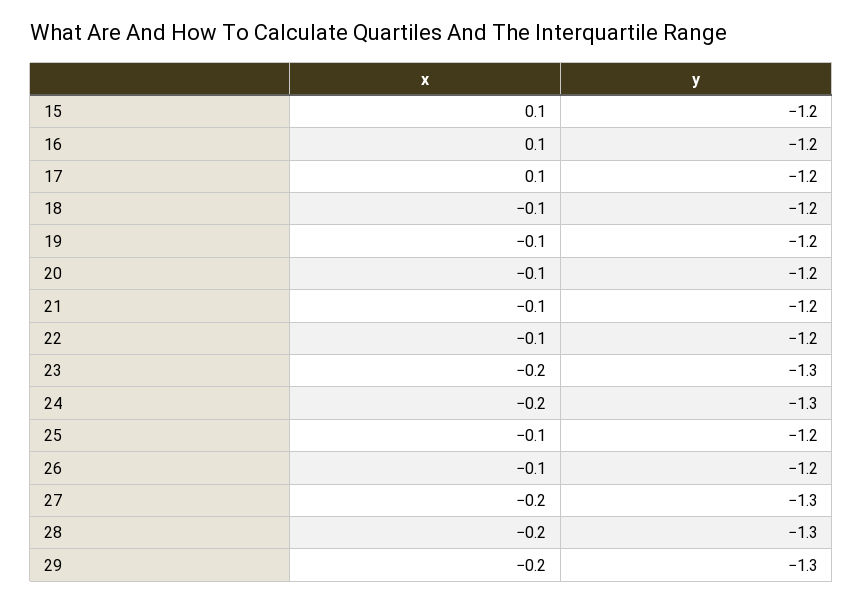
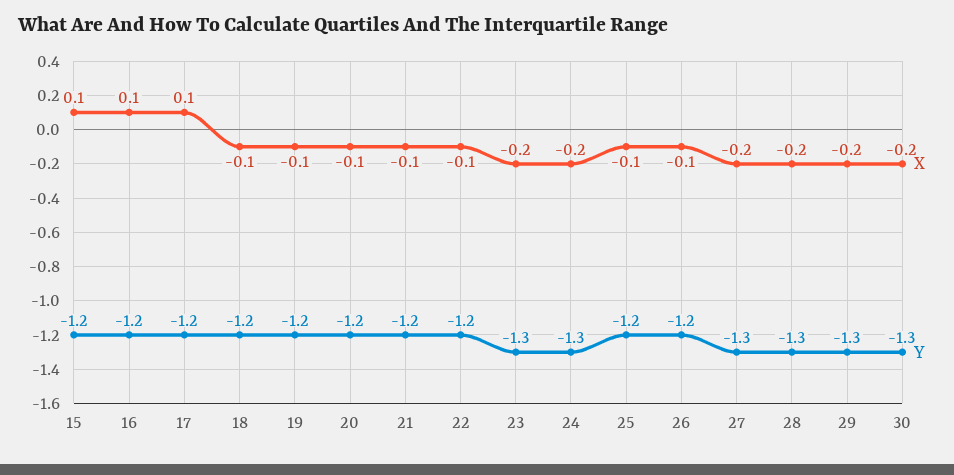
  {
    "x": {
      "15": 0.1,
      "16": 0.1,
      "17": 0.1,
      "18": -0.1,
      "19": -0.1,
      "20": -0.1,
      "21": -0.1,
      "22": -0.1,
      "23": -0.2,
      "24": -0.2,
      "25": -0.1,
      "26": -0.1,
      "27": -0.2,
      "28": -0.2,
-     "29": -0.2
+     "29": -0.2,
+     "30": -0.2
    },
    "y": {
      "15": -1.2,
      "16": -1.2,
      "17": -1.2,
      "18": -1.2,
      "19": -1.2,
      "20": -1.2,
      "21": -1.2,
      "22": -1.2,
      "23": -1.3,
      "24": -1.3,
      "25": -1.2,
      "26": -1.2,
      "27": -1.3,
      "28": -1.3,
-     "29": -1.3
+     "29": -1.3,
+     "30": -1.3
    }
  }

